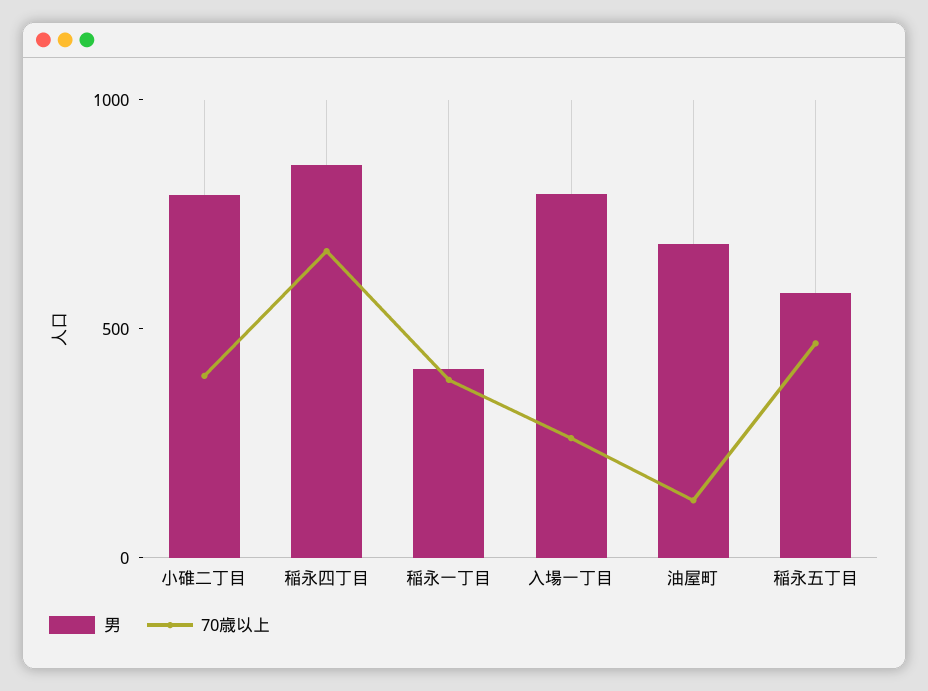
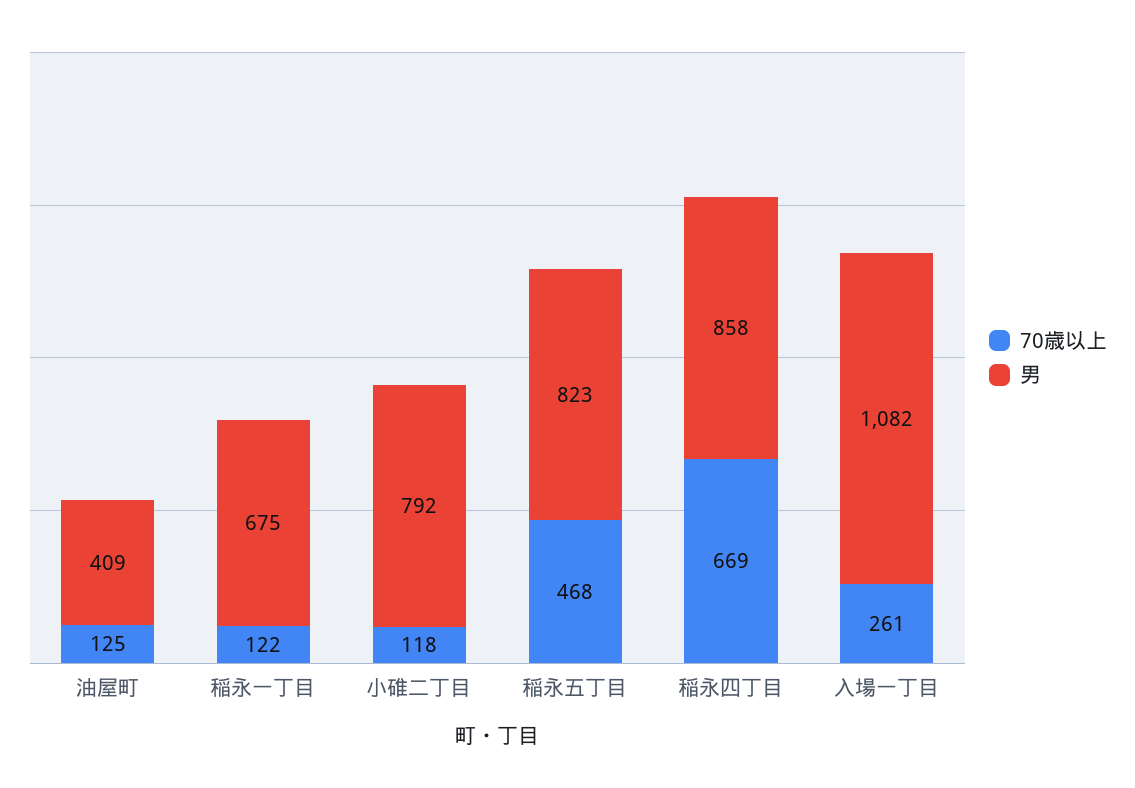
  {
    "男": {
      "小碓二丁目": 792,
      "稲永四丁目": 858,
-     "稲永一丁目": 400,
+     "稲永一丁目": 675,
-     "入場一丁目": 800,
+     "入場一丁目": 1082,
-     "油屋町": 700,
+     "油屋町": 409,
-     "稲永五丁目": 600
+     "稲永五丁目": 823
    },
    "70歳以上": {
-     "小碓二丁目": 400,
+     "小碓二丁目": 118,
      "稲永四丁目": 669,
-     "稲永一丁目": 400,
+     "稲永一丁目": 122,
      "入場一丁目": 261,
      "油屋町": 125,
      "稲永五丁目": 468
    }
  }

